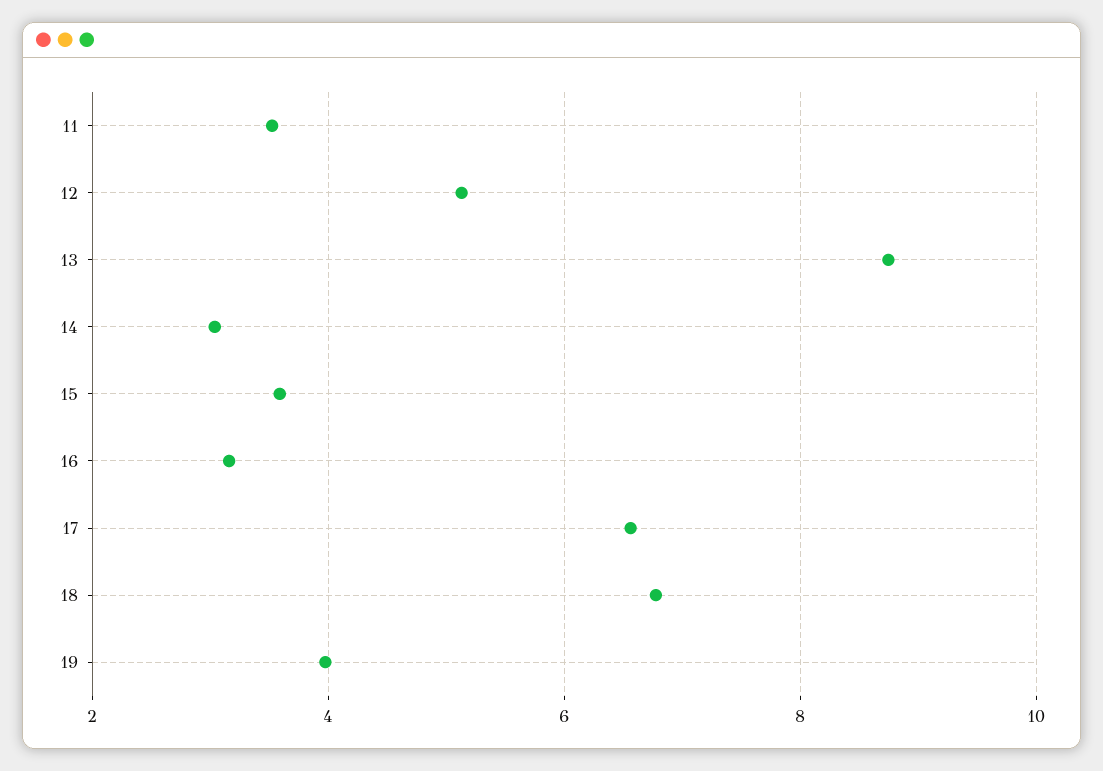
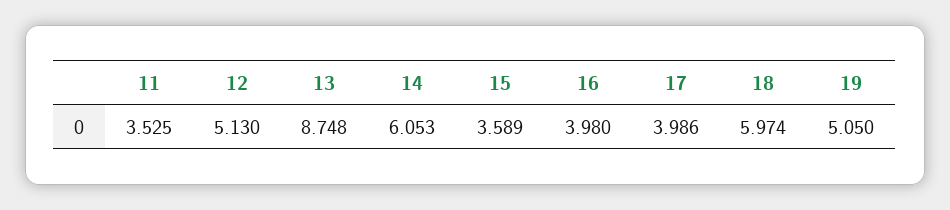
  {
    "11": 3.525,
    "12": 5.13,
    "13": 8.748,
-   "14": 3,
+   "14": 6.053,
    "15": 3.589,
-   "16": 3.2,
+   "16": 3.98,
-   "17": 6.6,
+   "17": 3.986,
-   "18": 6.8,
+   "18": 5.974,
-   "19": 4
+   "19": 5.05
  }

